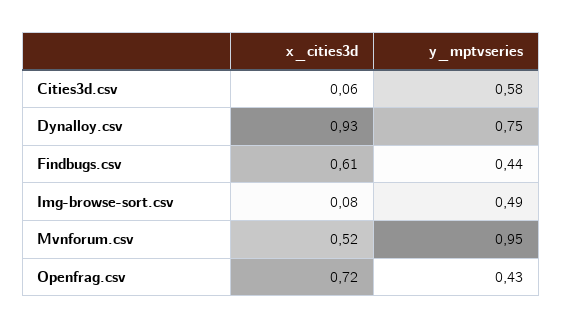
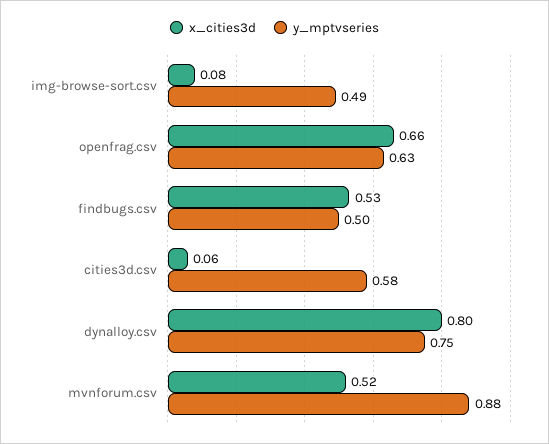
  {
    "x_cities3d": {
      "Cities3d.csv": 0.06,
-     "Dynalloy.csv": 0.93,
+     "Dynalloy.csv": 0.8,
-     "Findbugs.csv": 0.61,
+     "Findbugs.csv": 0.53,
      "Img-browse-sort.csv": 0.08,
      "Mvnforum.csv": 0.52,
-     "Openfrag.csv": 0.72
+     "Openfrag.csv": 0.66
    },
    "y_mptvseries": {
      "Cities3d.csv": 0.58,
      "Dynalloy.csv": 0.75,
-     "Findbugs.csv": 0.44,
+     "Findbugs.csv": 0.5,
      "Img-browse-sort.csv": 0.49,
-     "Mvnforum.csv": 0.95,
+     "Mvnforum.csv": 0.88,
-     "Openfrag.csv": 0.43
+     "Openfrag.csv": 0.63
    }
  }

